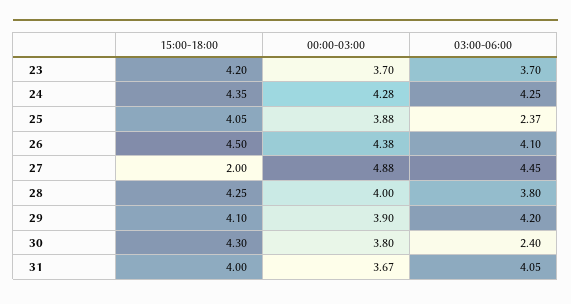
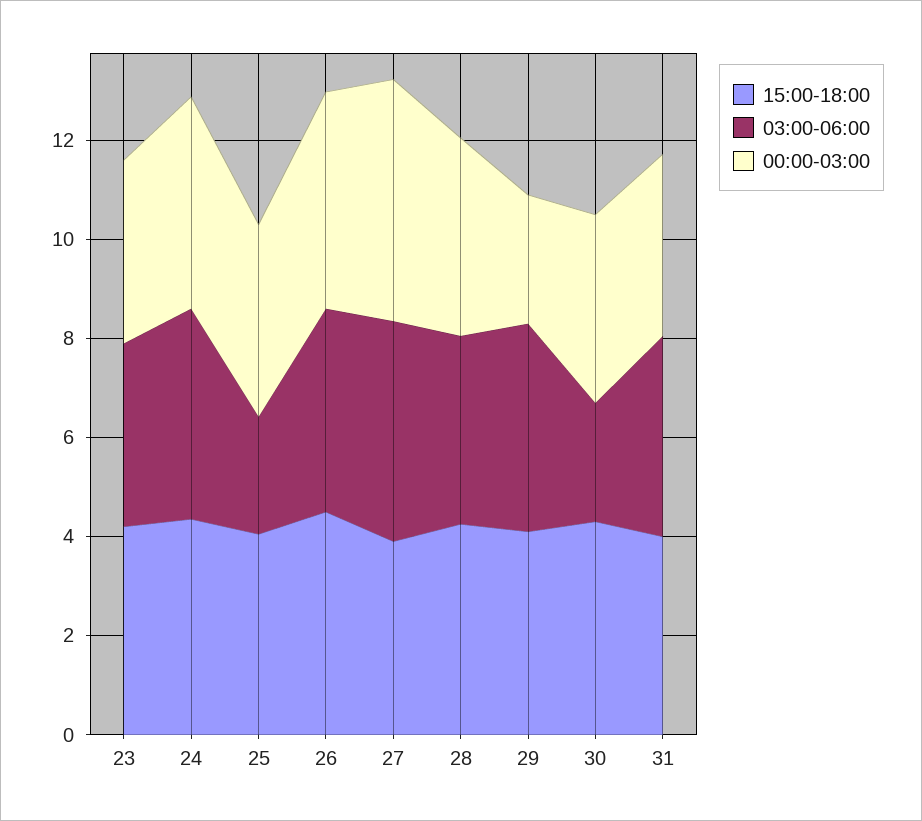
  {
    "15:00-18:00": {
      "23": 4.2,
      "24": 4.35,
      "25": 4.05,
      "26": 4.5,
-     "27": 2,
+     "27": 4,
      "28": 4.25,
      "29": 4.1,
      "30": 4.3,
      "31": 4
    },
    "00:00-03:00": {
      "23": 3.7,
      "24": 4.28,
      "25": 3.88,
      "26": 4.38,
      "27": 4.88,
      "28": 4,
-     "29": 3.9,
+     "29": 2.5,
      "30": 3.8,
      "31": 3.67
    },
    "03:00-06:00": {
      "23": 3.7,
      "24": 4.25,
      "25": 2.37,
      "26": 4.1,
      "27": 4.45,
      "28": 3.8,
      "29": 4.2,
      "30": 2.4,
      "31": 4.05
    }
  }

